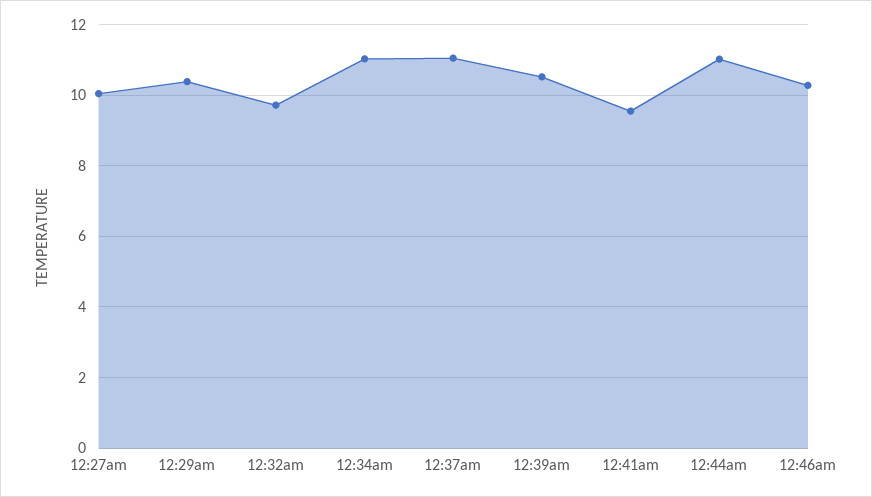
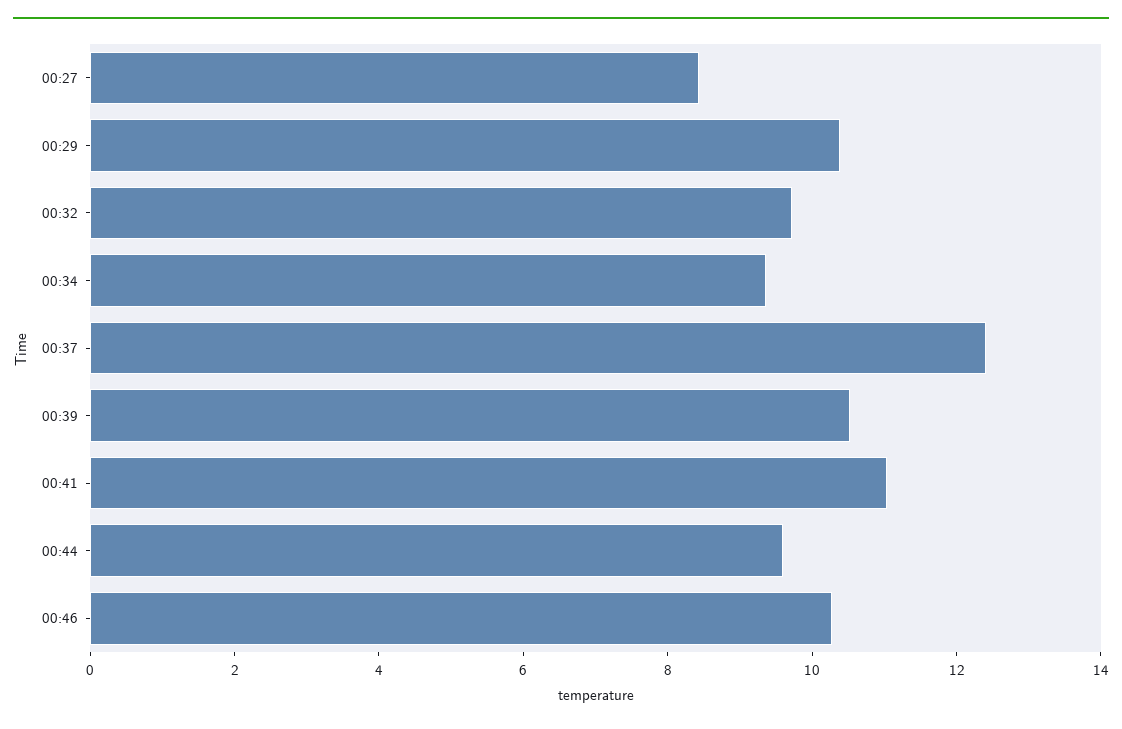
  {
-   "12:27am": 10,
+   "12:27am": 8.5,
    "12:29am": 10.4,
    "12:32am": 9.8,
-   "12:34am": 11,
+   "12:34am": 9.5,
-   "12:37am": 11,
+   "12:37am": 12.5,
    "12:39am": 10.6,
-   "12:41am": 9.6,
+   "12:41am": 11,
-   "12:44am": 11,
+   "12:44am": 9.5,
    "12:46am": 10.2
  }

